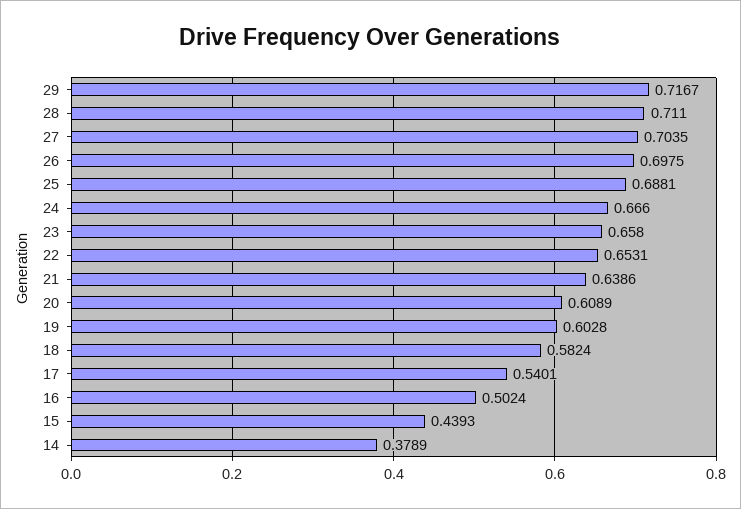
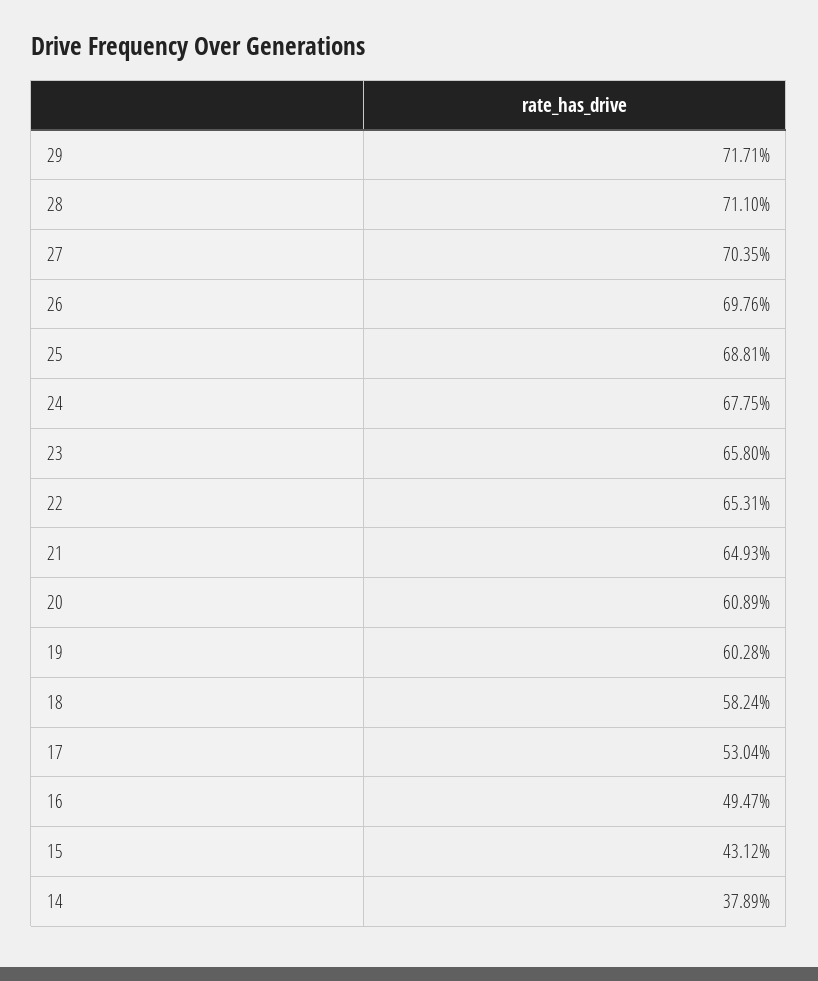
  {
-   "29": 0.7167,
+   "29": 0.7171,
    "28": 0.711,
    "27": 0.7035,
-   "26": 0.6975,
+   "26": 0.6976,
    "25": 0.6881,
-   "24": 0.666,
+   "24": 0.6775,
    "23": 0.658,
    "22": 0.6531,
-   "21": 0.6386,
+   "21": 0.6493,
    "20": 0.6089,
    "19": 0.6028,
    "18": 0.5824,
-   "17": 0.5401,
+   "17": 0.5304,
-   "16": 0.5024,
+   "16": 0.4947,
-   "15": 0.4393,
+   "15": 0.4312,
    "14": 0.3789
  }

